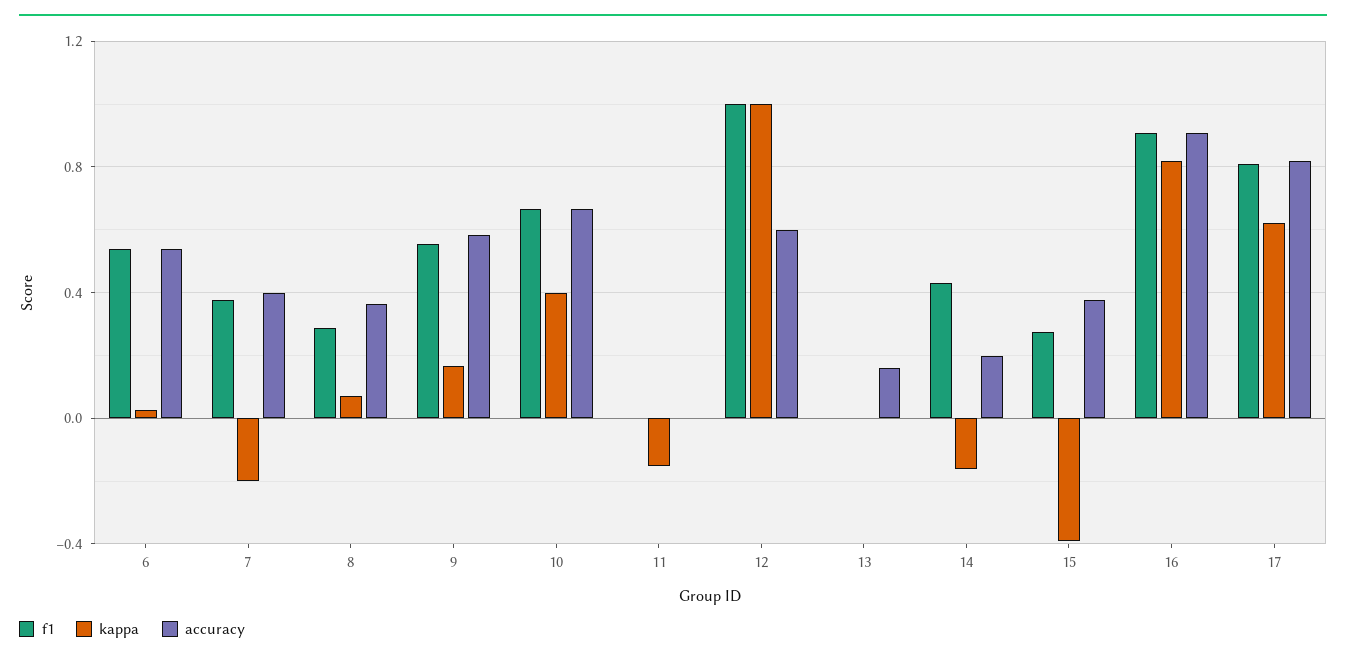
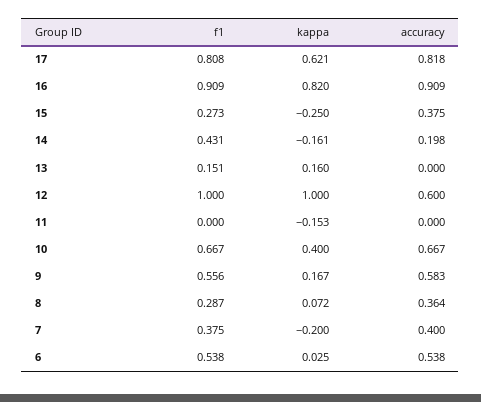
  {
    "f1": {
      "6": 0.538,
      "7": 0.375,
      "8": 0.287,
      "9": 0.556,
      "10": 0.667,
      "11": 0,
      "12": 1,
-     "13": 0,
+     "13": 0.151,
      "14": 0.431,
      "15": 0.273,
      "16": 0.909,
      "17": 0.808
    },
    "kappa": {
      "6": 0.025,
      "7": -0.2,
      "8": 0.072,
      "9": 0.167,
      "10": 0.4,
      "11": -0.153,
      "12": 1,
-     "13": 0,
+     "13": 0.16,
      "14": -0.161,
-     "15": -0.4,
+     "15": -0.25,
      "16": 0.82,
      "17": 0.621
    },
    "accuracy": {
      "6": 0.538,
      "7": 0.4,
      "8": 0.364,
      "9": 0.583,
      "10": 0.667,
      "11": 0,
      "12": 0.6,
-     "13": 0.15,
+     "13": 0,
      "14": 0.198,
      "15": 0.375,
      "16": 0.909,
      "17": 0.818
    }
  }

